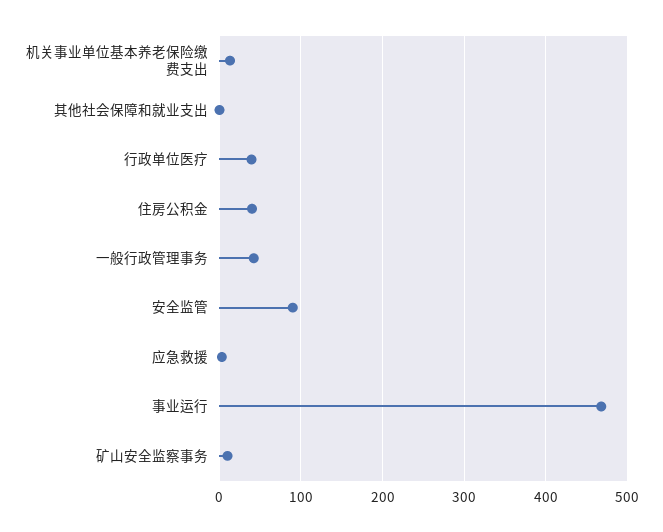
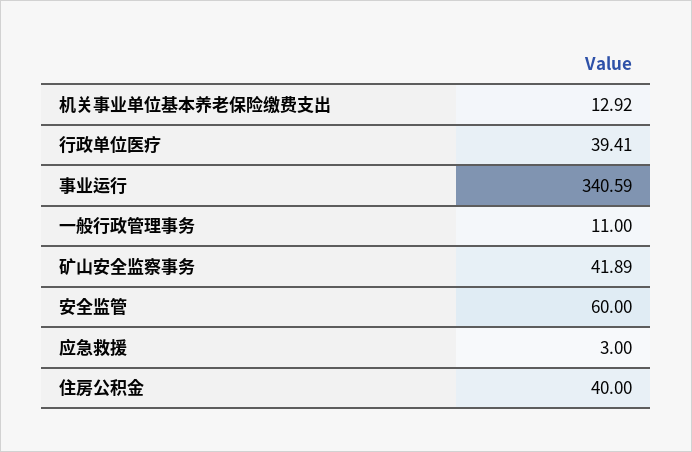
  {
    "机关事业单位基本养老保险缴费支出": 12.92,
-   "其他社会保障和就业支出": 0,
    "行政单位医疗": 39.41,
    "住房公积金": 40,
-   "一般行政管理事务": 40,
+   "一般行政管理事务": 11,
-   "安全监管": 90,
+   "安全监管": 60,
    "应急救援": 3,
-   "事业运行": 470,
+   "事业运行": 340.59,
-   "矿山安全监察事务": 10
+   "矿山安全监察事务": 41.89
  }

